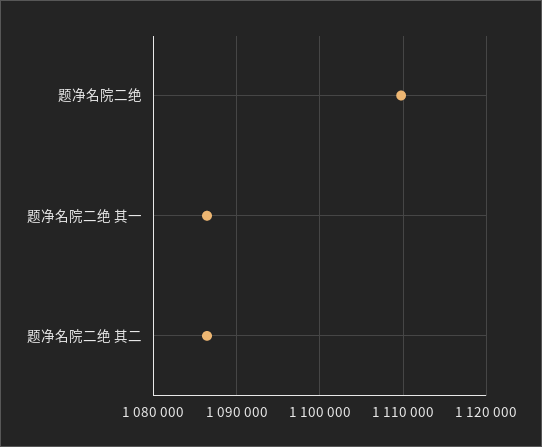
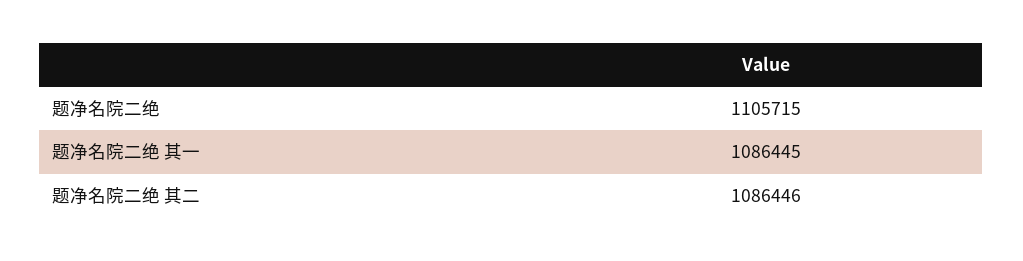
  {
-   "题净名院二绝": 1110000,
+   "题净名院二绝": 1105715,
    "题净名院二绝 其一": 1086445,
    "题净名院二绝 其二": 1086446
  }

